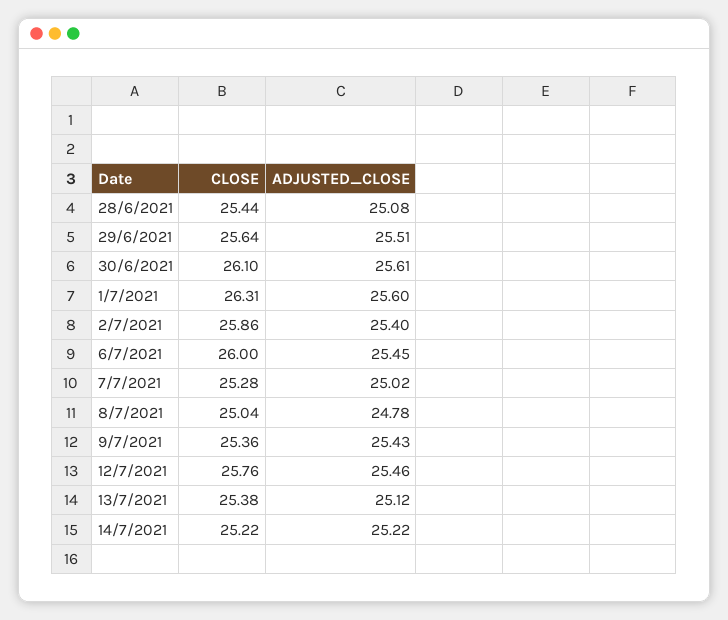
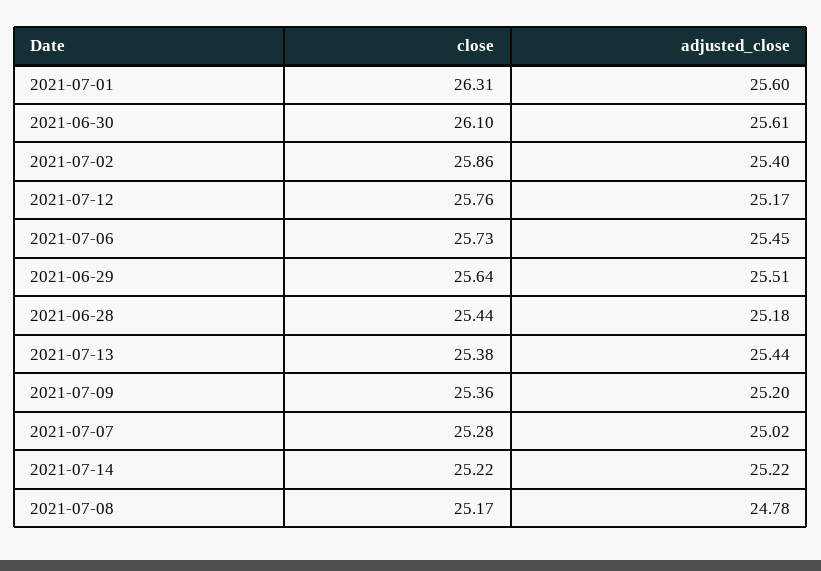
  {
    "CLOSE": {
      "28/6/2021": 25.44,
      "29/6/2021": 25.64,
      "30/6/2021": 26.1,
      "1/7/2021": 26.31,
      "2/7/2021": 25.86,
-     "6/7/2021": 26,
+     "6/7/2021": 25.73,
      "7/7/2021": 25.28,
-     "8/7/2021": 25.04,
+     "8/7/2021": 25.17,
      "9/7/2021": 25.36,
      "12/7/2021": 25.76,
      "13/7/2021": 25.38,
      "14/7/2021": 25.22
    },
    "ADJUSTED_CLOSE": {
-     "28/6/2021": 25.08,
+     "28/6/2021": 25.18,
      "29/6/2021": 25.51,
      "30/6/2021": 25.61,
      "1/7/2021": 25.6,
      "2/7/2021": 25.4,
      "6/7/2021": 25.45,
      "7/7/2021": 25.02,
      "8/7/2021": 24.78,
-     "9/7/2021": 25.43,
+     "9/7/2021": 25.2,
-     "12/7/2021": 25.46,
+     "12/7/2021": 25.17,
-     "13/7/2021": 25.12,
+     "13/7/2021": 25.44,
      "14/7/2021": 25.22
    }
  }

